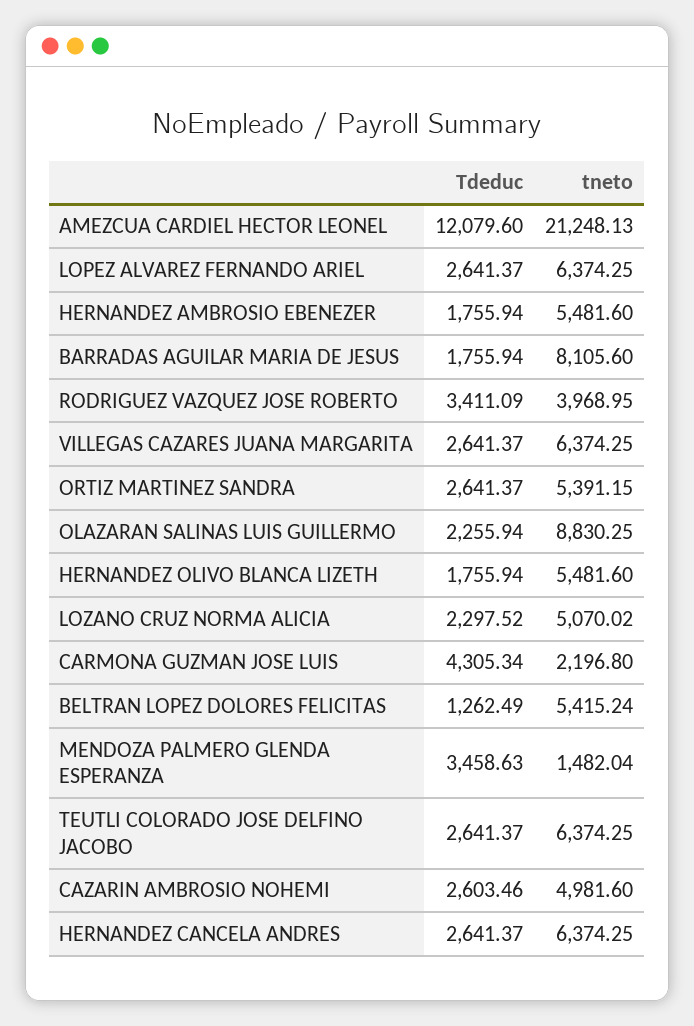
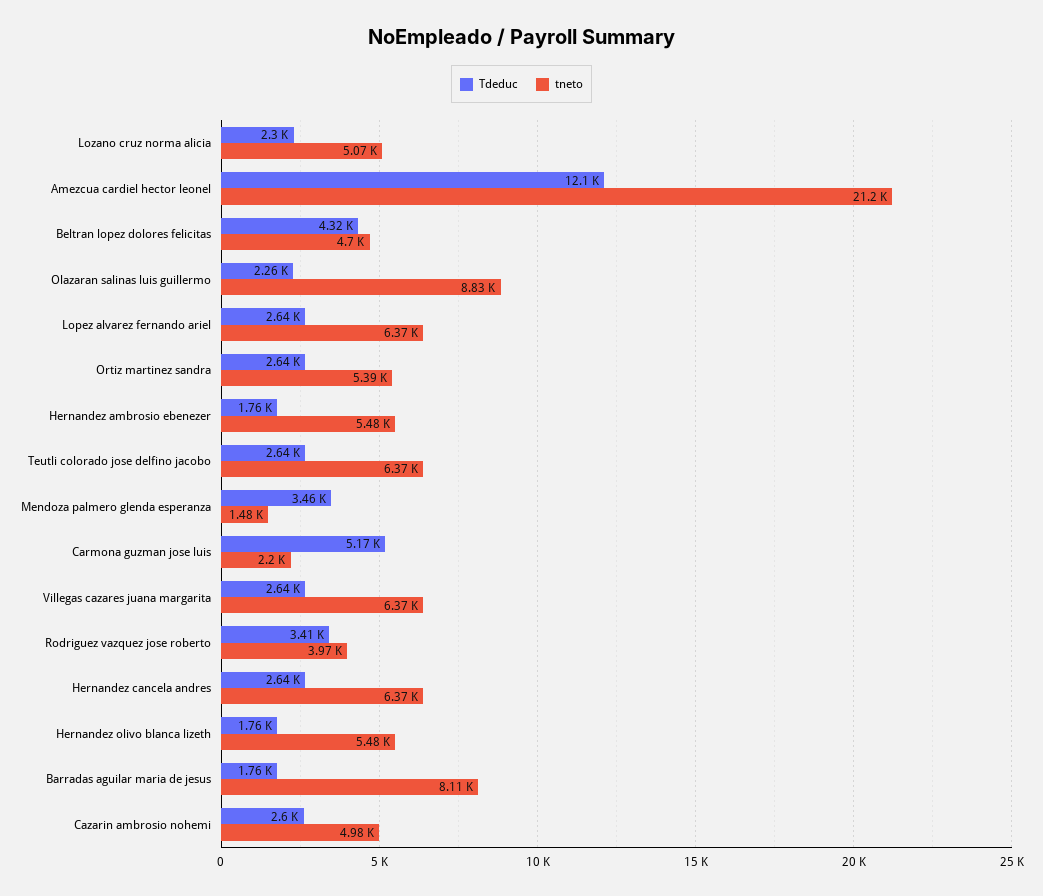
  {
    "Tdeduc": {
      "AMEZCUA CARDIEL HECTOR LEONEL": 12079.6,
      "LOPEZ ALVAREZ FERNANDO ARIEL": 2641.37,
      "HERNANDEZ AMBROSIO EBENEZER": 1755.94,
      "BARRADAS AGUILAR MARIA DE JESUS": 1755.94,
      "RODRIGUEZ VAZQUEZ JOSE ROBERTO": 3411.09,
      "VILLEGAS CAZARES JUANA MARGARITA": 2641.37,
      "ORTIZ MARTINEZ SANDRA": 2641.37,
      "OLAZARAN SALINAS LUIS GUILLERMO": 2255.94,
      "HERNANDEZ OLIVO BLANCA LIZETH": 1755.94,
      "LOZANO CRUZ NORMA ALICIA": 2297.52,
-     "CARMONA GUZMAN JOSE LUIS": 4305.34,
+     "CARMONA GUZMAN JOSE LUIS": 5170,
-     "BELTRAN LOPEZ DOLORES FELICITAS": 1262.49,
+     "BELTRAN LOPEZ DOLORES FELICITAS": 4320,
      "MENDOZA PALMERO GLENDA ESPERANZA": 3458.63,
      "TEUTLI COLORADO JOSE DELFINO JACOBO": 2641.37,
      "CAZARIN AMBROSIO NOHEMI": 2603.46,
      "HERNANDEZ CANCELA ANDRES": 2641.37
    },
    "tneto": {
      "AMEZCUA CARDIEL HECTOR LEONEL": 21248.13,
      "LOPEZ ALVAREZ FERNANDO ARIEL": 6374.25,
      "HERNANDEZ AMBROSIO EBENEZER": 5481.6,
      "BARRADAS AGUILAR MARIA DE JESUS": 8105.6,
      "RODRIGUEZ VAZQUEZ JOSE ROBERTO": 3968.95,
      "VILLEGAS CAZARES JUANA MARGARITA": 6374.25,
      "ORTIZ MARTINEZ SANDRA": 5391.15,
      "OLAZARAN SALINAS LUIS GUILLERMO": 8830.25,
      "HERNANDEZ OLIVO BLANCA LIZETH": 5481.6,
      "LOZANO CRUZ NORMA ALICIA": 5070.02,
      "CARMONA GUZMAN JOSE LUIS": 2196.8,
-     "BELTRAN LOPEZ DOLORES FELICITAS": 5415.24,
+     "BELTRAN LOPEZ DOLORES FELICITAS": 4700,
      "MENDOZA PALMERO GLENDA ESPERANZA": 1482.04,
      "TEUTLI COLORADO JOSE DELFINO JACOBO": 6374.25,
      "CAZARIN AMBROSIO NOHEMI": 4981.6,
      "HERNANDEZ CANCELA ANDRES": 6374.25
    }
  }

